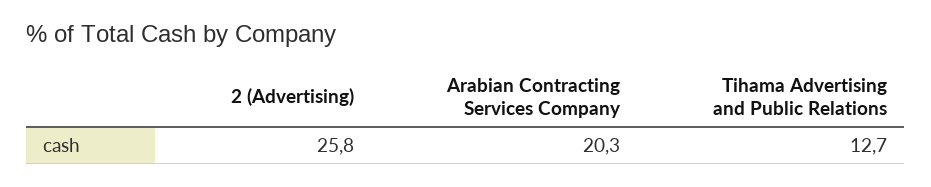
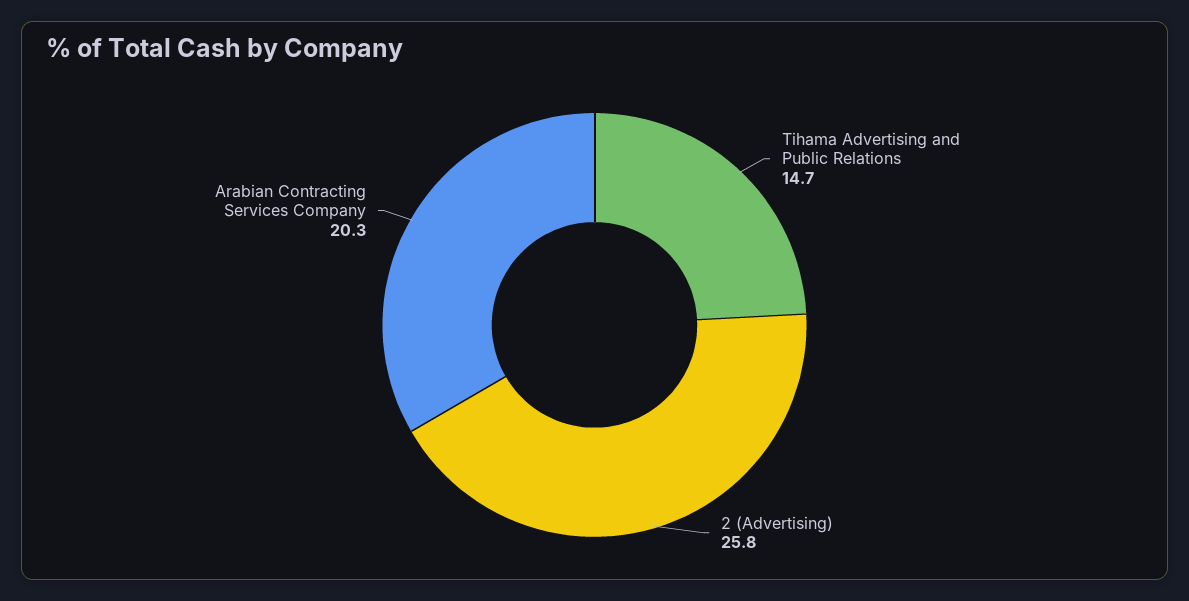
  {
    "2 (Advertising)": 25.8,
    "Arabian Contracting Services Company": 20.3,
-   "Tihama Advertising and Public Relations": 12.7
+   "Tihama Advertising and Public Relations": 14.7
  }

